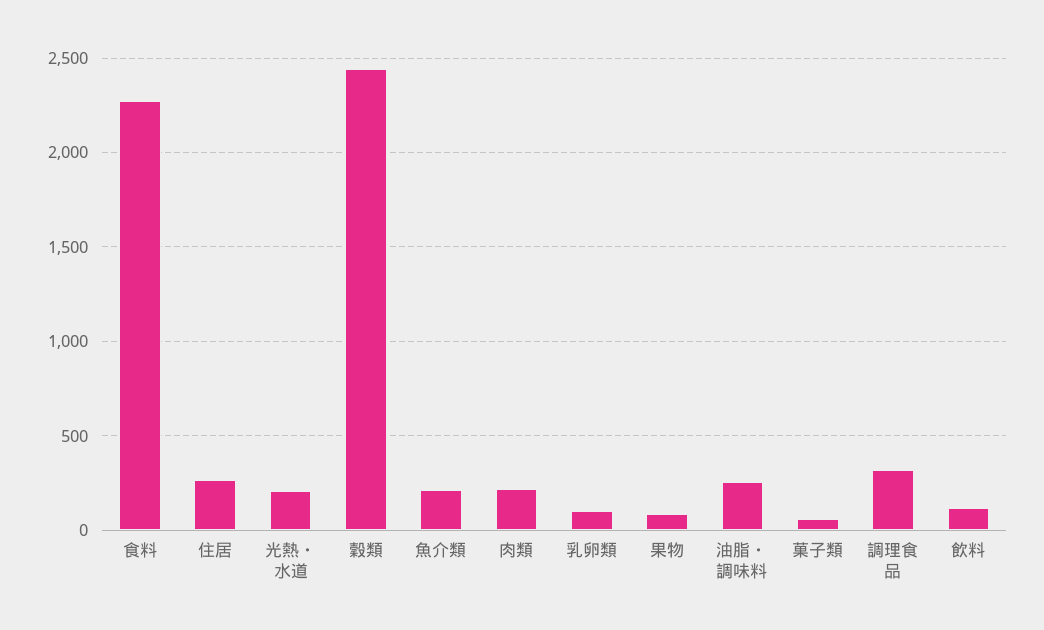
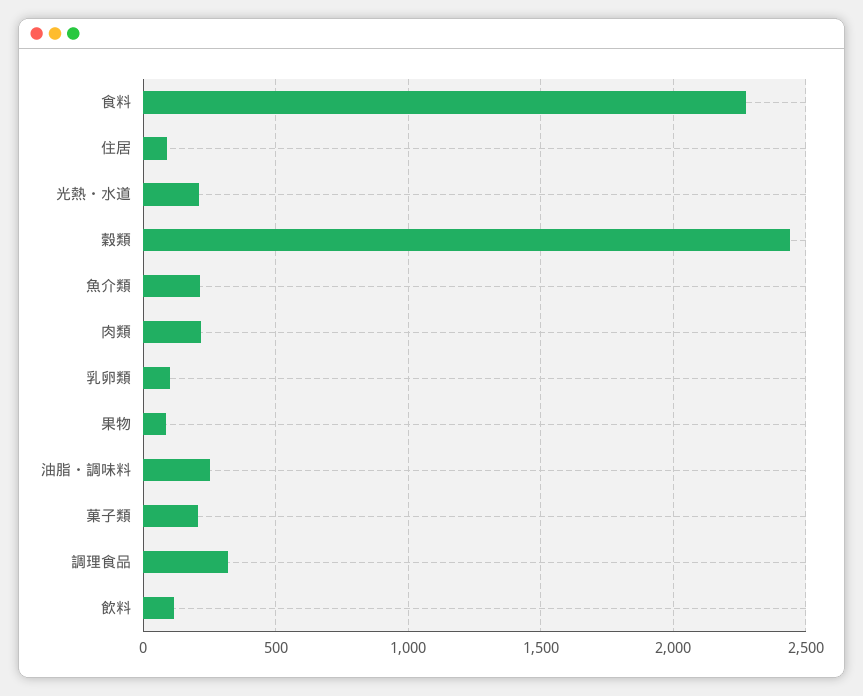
  {
    "食料": 2250,
-   "住居": 250,
+   "住居": 100,
    "光熱・水道": 200,
    "穀類": 2450,
    "魚介類": 200,
    "肉類": 200,
    "乳卵類": 100,
    "果物": 100,
    "油脂・調味料": 250,
-   "菓子類": 50,
+   "菓子類": 200,
    "調理食品": 300,
    "飲料": 100
  }

